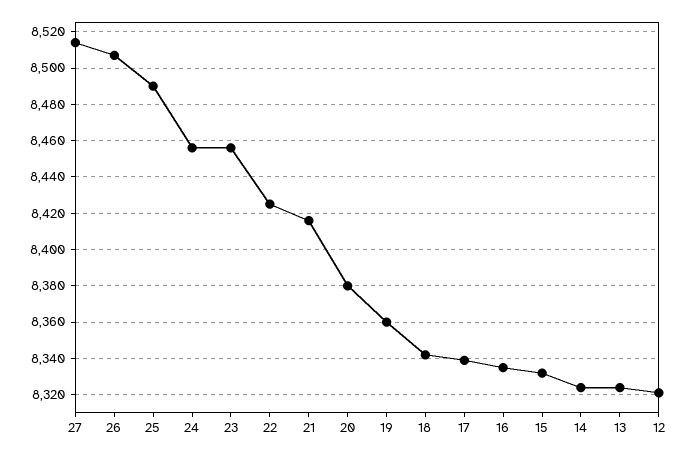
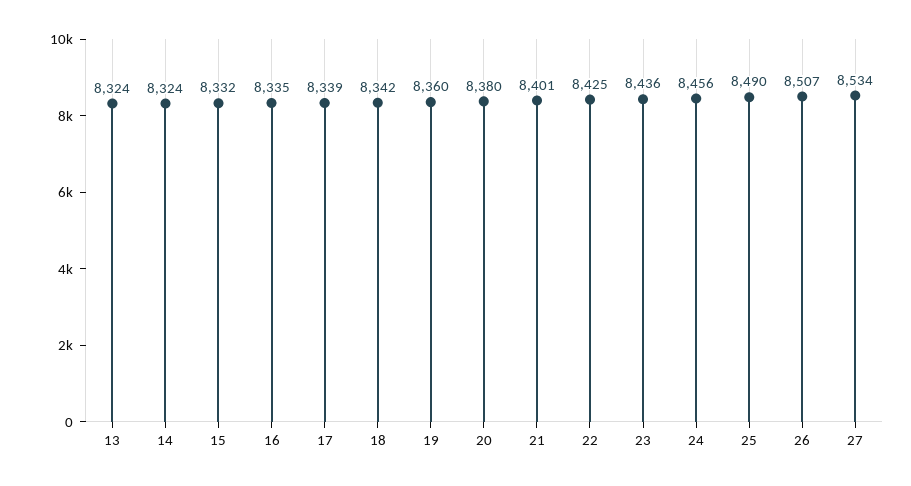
  {
-   "27": 8515,
+   "27": 8534,
    "26": 8507,
    "25": 8490,
    "24": 8456,
-   "23": 8455,
+   "23": 8436,
    "22": 8425,
-   "21": 8415,
+   "21": 8401,
    "20": 8380,
    "19": 8360,
    "18": 8342,
    "17": 8339,
    "16": 8335,
    "15": 8332,
    "14": 8324,
-   "13": 8324,
+   "13": 8324
-   "12": 8320
  }

